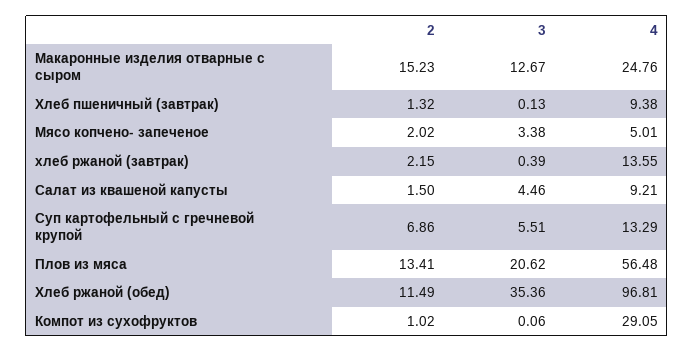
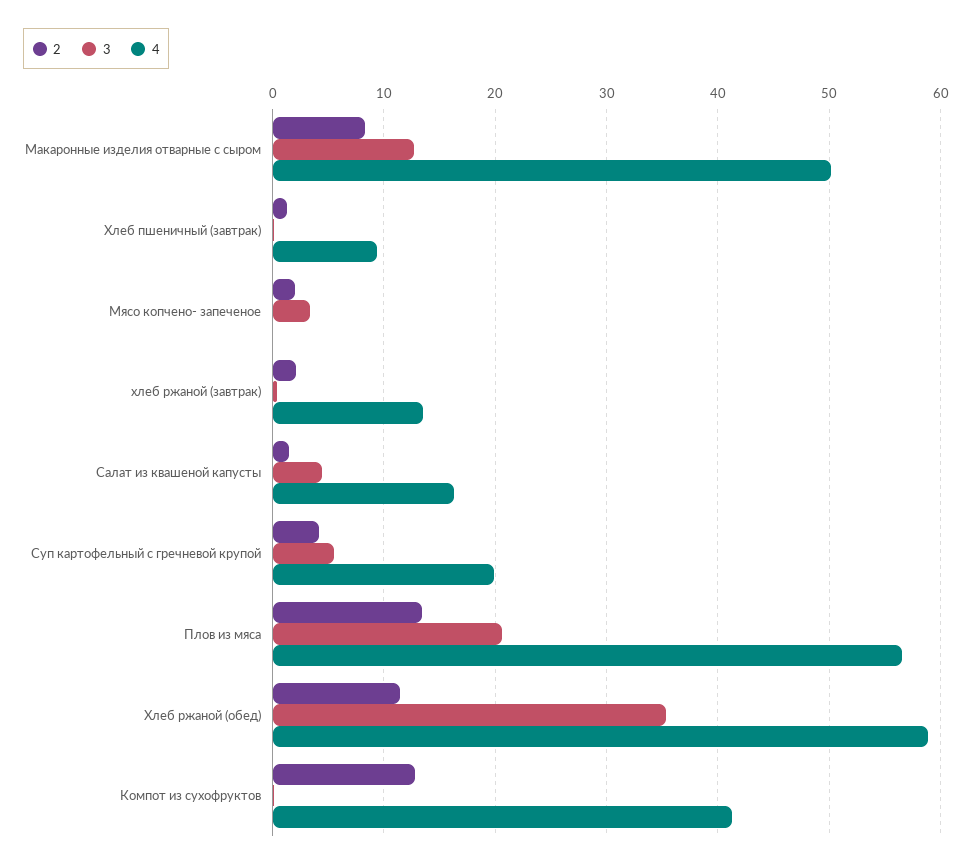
  {
    "2": {
-     "Макаронные изделия отварные с сыром": 15.23,
+     "Макаронные изделия отварные с сыром": 8,
      "Хлеб пшеничный (завтрак)": 1.32,
      "Мясо копчено- запеченое": 2.02,
      "хлеб ржаной (завтрак)": 2.15,
      "Салат из квашеной капусты": 1.5,
-     "Суп картофельный с гречневой крупой": 6.86,
+     "Суп картофельный с гречневой крупой": 4,
      "Плов из мяса": 13.41,
      "Хлеб ржаной (обед)": 11.49,
-     "Компот из сухофруктов": 1.02
+     "Компот из сухофруктов": 13
    },
    "3": {
      "Макаронные изделия отварные с сыром": 12.67,
      "Хлеб пшеничный (завтрак)": 0.13,
      "Мясо копчено- запеченое": 3.38,
      "хлеб ржаной (завтрак)": 0.39,
      "Салат из квашеной капусты": 4.46,
      "Суп картофельный с гречневой крупой": 5.51,
      "Плов из мяса": 20.62,
      "Хлеб ржаной (обед)": 35.36,
      "Компот из сухофруктов": 0.06
    },
    "4": {
-     "Макаронные изделия отварные с сыром": 24.76,
+     "Макаронные изделия отварные с сыром": 50,
      "Хлеб пшеничный (завтрак)": 9.38,
-     "Мясо копчено- запеченое": 5.01,
+     "Мясо копчено- запеченое": 0,
      "хлеб ржаной (завтрак)": 13.55,
-     "Салат из квашеной капусты": 9.21,
+     "Салат из квашеной капусты": 16,
-     "Суп картофельный с гречневой крупой": 13.29,
+     "Суп картофельный с гречневой крупой": 20,
      "Плов из мяса": 56.48,
-     "Хлеб ржаной (обед)": 96.81,
+     "Хлеб ржаной (обед)": 59,
-     "Компот из сухофруктов": 29.05
+     "Компот из сухофруктов": 41
    }
  }

